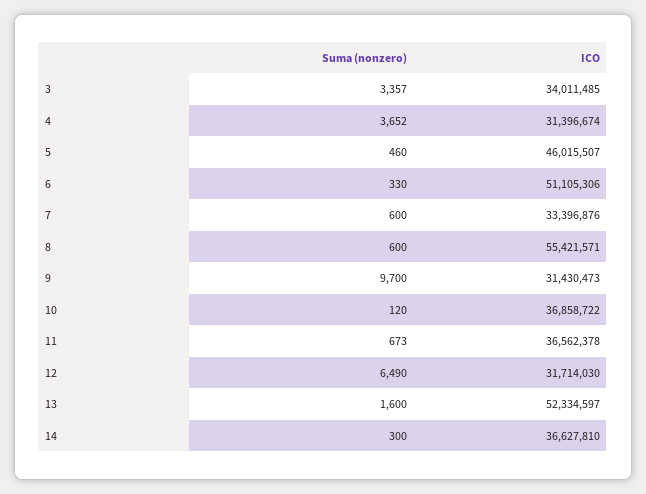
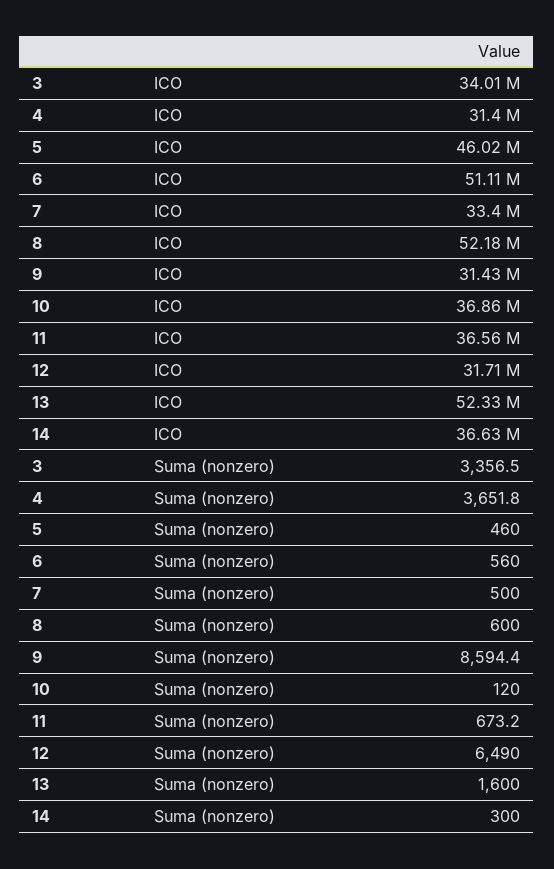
  {
    "Suma (nonzero)": {
      "3": 3356.5,
      "4": 3651.8,
      "5": 460,
-     "6": 330,
+     "6": 560,
-     "7": 600,
+     "7": 500,
      "8": 600,
-     "9": 9700,
+     "9": 8594.4,
      "10": 120,
      "11": 673.2,
      "12": 6490,
      "13": 1600,
      "14": 300
    },
    "ICO": {
      "3": 34011485,
      "4": 31396674,
      "5": 46015507,
      "6": 51105306,
      "7": 33396876,
-     "8": 55421571,
+     "8": 52180000,
      "9": 31430473,
      "10": 36858722,
      "11": 36562378,
      "12": 31714030,
      "13": 52334597,
      "14": 36627810
    }
  }

